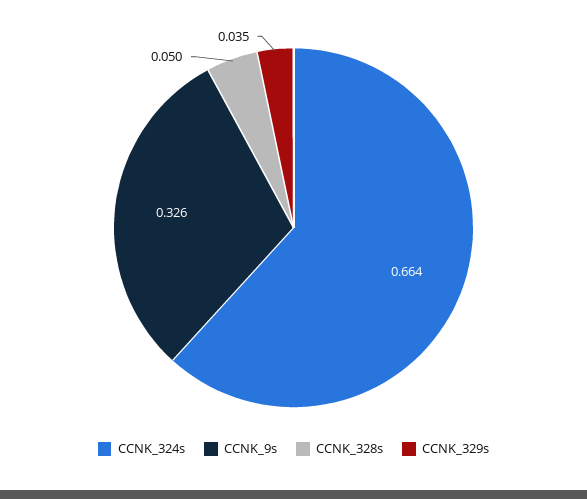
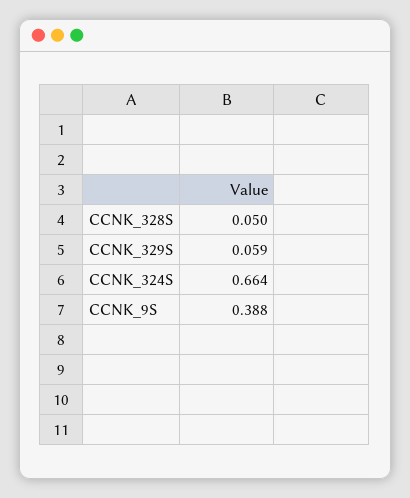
  {
    "CCNK_324s": 0.664,
-   "CCNK_9s": 0.326,
+   "CCNK_9s": 0.388,
    "CCNK_328s": 0.05,
-   "CCNK_329s": 0.035
+   "CCNK_329s": 0.059
  }

